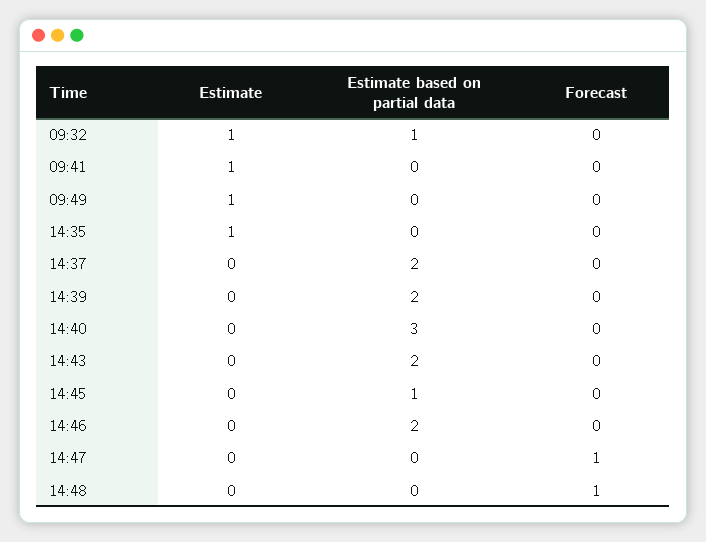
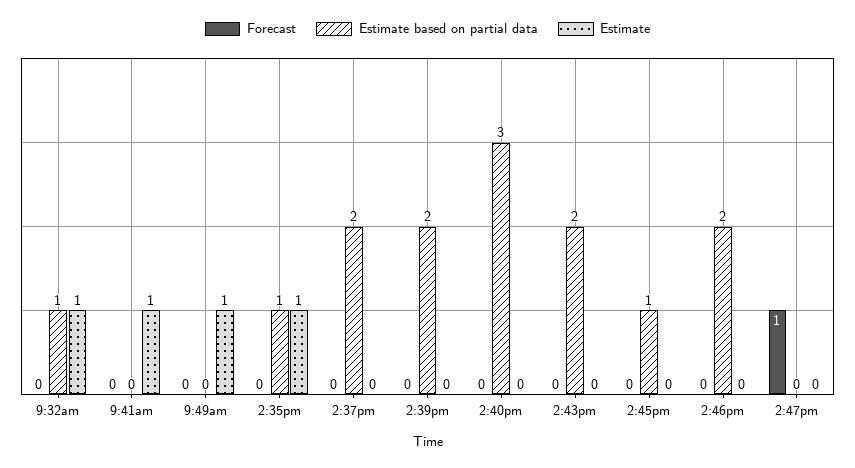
  {
    "Estimate": {
      "09:32": 1,
      "09:41": 1,
      "09:49": 1,
      "14:35": 1,
      "14:37": 0,
      "14:39": 0,
      "14:40": 0,
      "14:43": 0,
      "14:45": 0,
      "14:46": 0,
-     "14:47": 0,
+     "14:47": 0
-     "14:48": 0
    },
    "Estimate based on partial data": {
      "09:32": 1,
      "09:41": 0,
      "09:49": 0,
-     "14:35": 0,
+     "14:35": 1,
      "14:37": 2,
      "14:39": 2,
      "14:40": 3,
      "14:43": 2,
      "14:45": 1,
      "14:46": 2,
-     "14:47": 0,
+     "14:47": 0
-     "14:48": 0
    },
    "Forecast": {
      "09:32": 0,
      "09:41": 0,
      "09:49": 0,
      "14:35": 0,
      "14:37": 0,
      "14:39": 0,
      "14:40": 0,
      "14:43": 0,
      "14:45": 0,
      "14:46": 0,
-     "14:47": 1,
+     "14:47": 1
-     "14:48": 1
    }
  }

